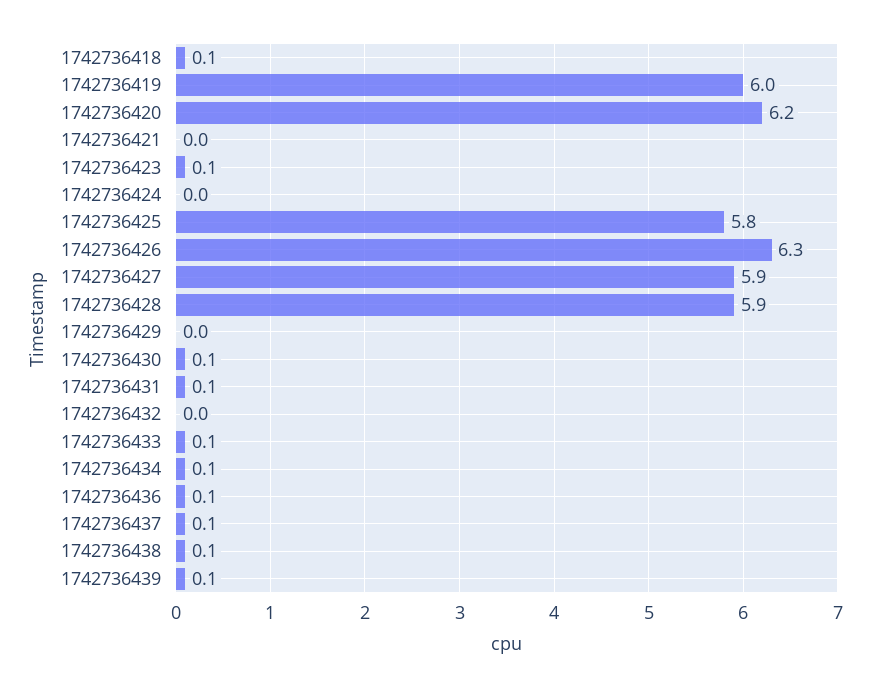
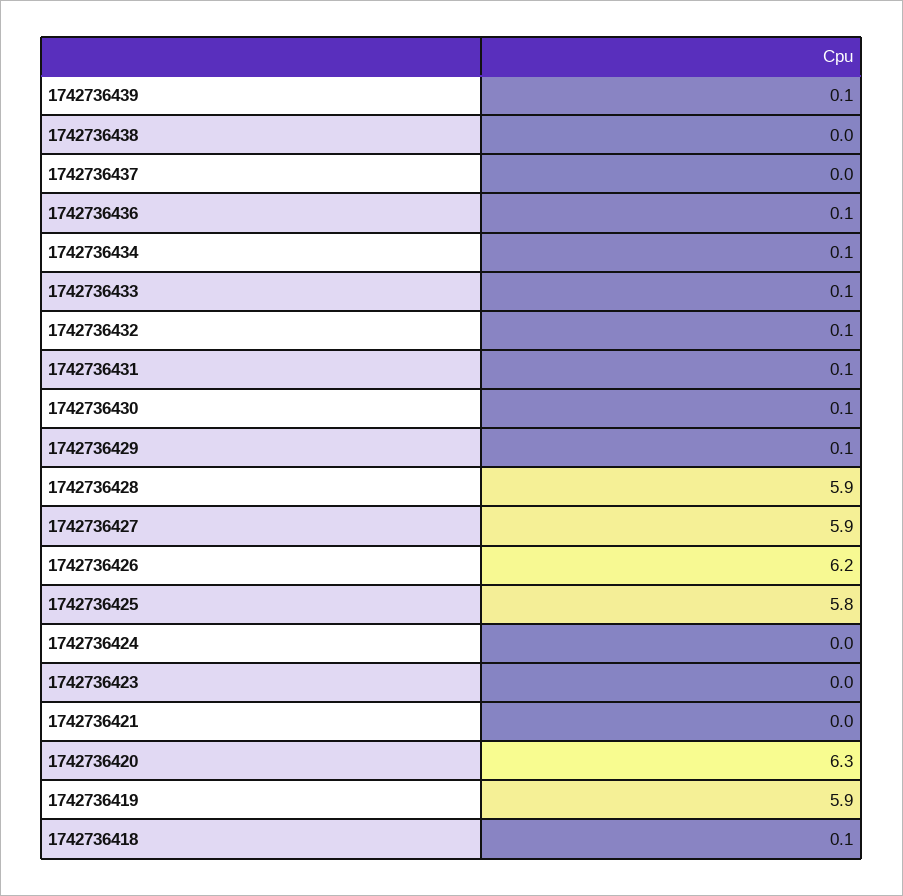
  {
    "1742736418": 0.1,
-   "1742736419": 6,
+   "1742736419": 5.9,
-   "1742736420": 6.2,
+   "1742736420": 6.3,
    "1742736421": 0,
-   "1742736423": 0.1,
+   "1742736423": 0,
    "1742736424": 0,
    "1742736425": 5.8,
-   "1742736426": 6.3,
+   "1742736426": 6.2,
    "1742736427": 5.9,
    "1742736428": 5.9,
-   "1742736429": 0,
+   "1742736429": 0.1,
    "1742736430": 0.1,
    "1742736431": 0.1,
-   "1742736432": 0,
+   "1742736432": 0.1,
    "1742736433": 0.1,
    "1742736434": 0.1,
    "1742736436": 0.1,
-   "1742736437": 0.1,
+   "1742736437": 0,
-   "1742736438": 0.1,
+   "1742736438": 0,
    "1742736439": 0.1
  }

